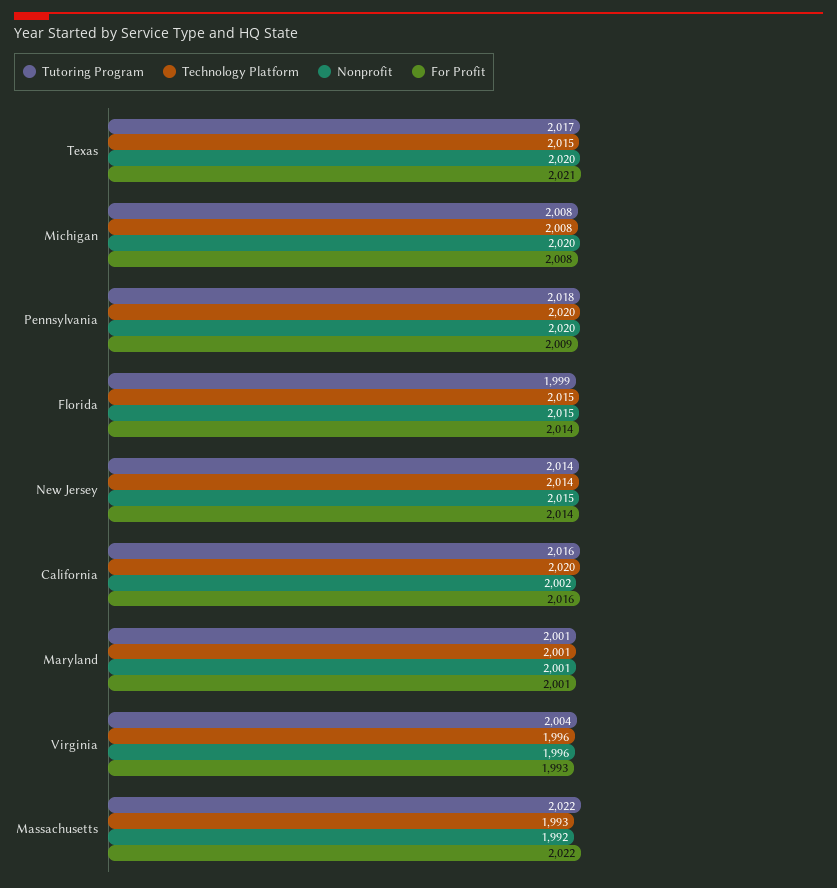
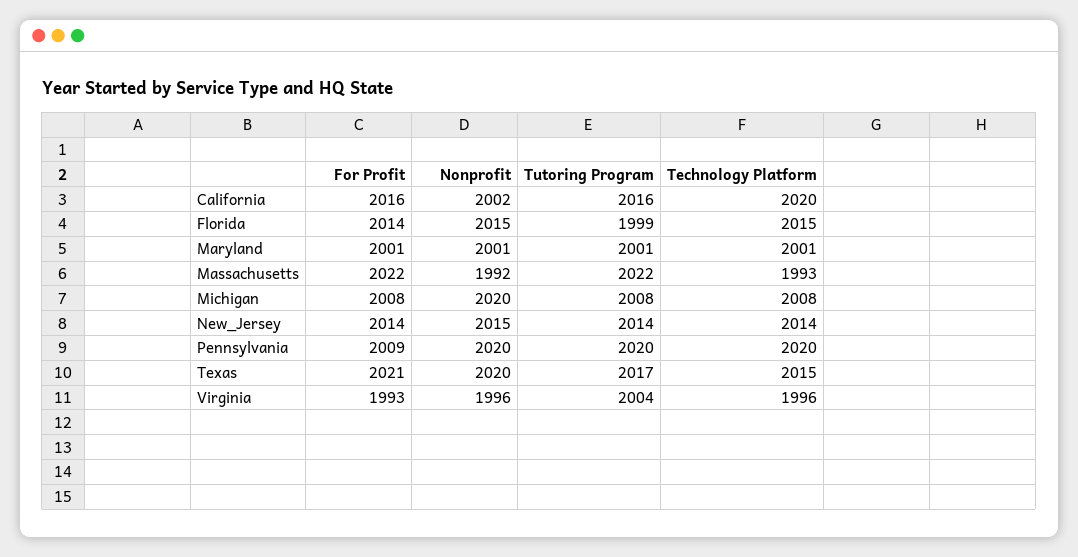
  {
    "Tutoring Program": {
      "Texas": 2017,
      "Michigan": 2008,
-     "Pennsylvania": 2018,
+     "Pennsylvania": 2020,
      "Florida": 1999,
      "New Jersey": 2014,
      "California": 2016,
      "Maryland": 2001,
      "Virginia": 2004,
      "Massachusetts": 2022
    },
    "Technology Platform": {
      "Texas": 2015,
      "Michigan": 2008,
      "Pennsylvania": 2020,
      "Florida": 2015,
      "New Jersey": 2014,
      "California": 2020,
      "Maryland": 2001,
      "Virginia": 1996,
      "Massachusetts": 1993
    },
    "Nonprofit": {
      "Texas": 2020,
      "Michigan": 2020,
      "Pennsylvania": 2020,
      "Florida": 2015,
      "New Jersey": 2015,
      "California": 2002,
      "Maryland": 2001,
      "Virginia": 1996,
      "Massachusetts": 1992
    },
    "For Profit": {
      "Texas": 2021,
      "Michigan": 2008,
      "Pennsylvania": 2009,
      "Florida": 2014,
      "New Jersey": 2014,
      "California": 2016,
      "Maryland": 2001,
      "Virginia": 1993,
      "Massachusetts": 2022
    }
  }

